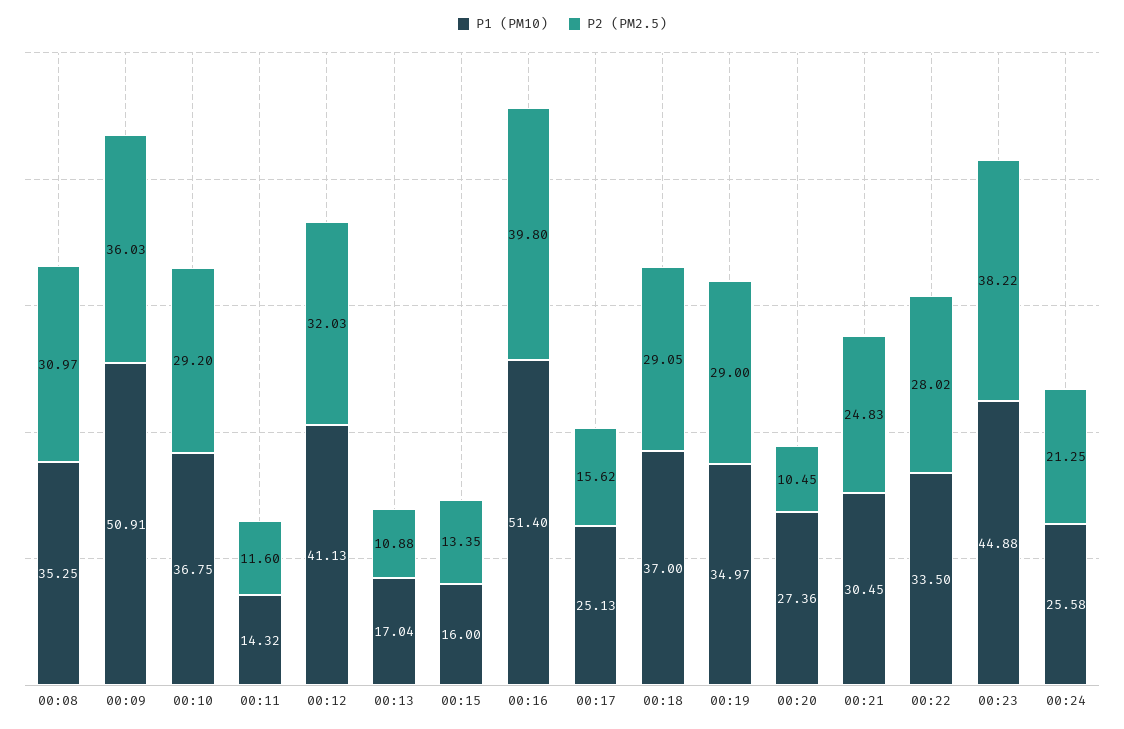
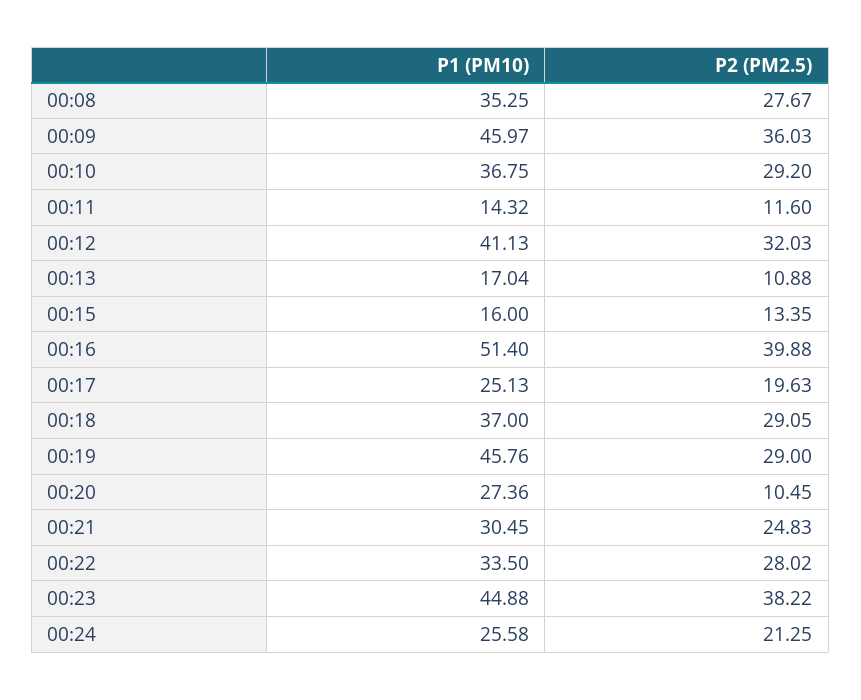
  {
    "P1 (PM10)": {
      "00:08": 35.25,
-     "00:09": 50.91,
+     "00:09": 45.97,
      "00:10": 36.75,
      "00:11": 14.32,
      "00:12": 41.13,
      "00:13": 17.04,
      "00:15": 16,
      "00:16": 51.4,
      "00:17": 25.13,
      "00:18": 37,
-     "00:19": 34.97,
+     "00:19": 45.76,
      "00:20": 27.36,
      "00:21": 30.45,
      "00:22": 33.5,
      "00:23": 44.88,
      "00:24": 25.58
    },
    "P2 (PM2.5)": {
-     "00:08": 30.97,
+     "00:08": 27.67,
      "00:09": 36.03,
      "00:10": 29.2,
      "00:11": 11.6,
      "00:12": 32.03,
      "00:13": 10.88,
      "00:15": 13.35,
-     "00:16": 39.8,
+     "00:16": 39.88,
-     "00:17": 15.62,
+     "00:17": 19.63,
      "00:18": 29.05,
      "00:19": 29,
      "00:20": 10.45,
      "00:21": 24.83,
      "00:22": 28.02,
      "00:23": 38.22,
      "00:24": 21.25
    }
  }

